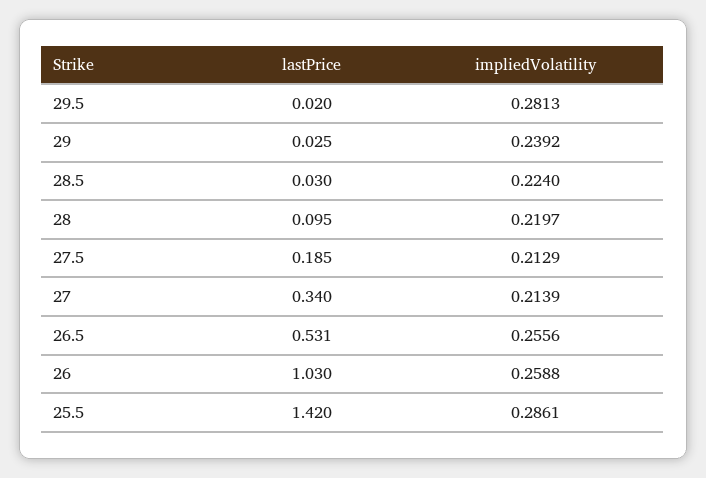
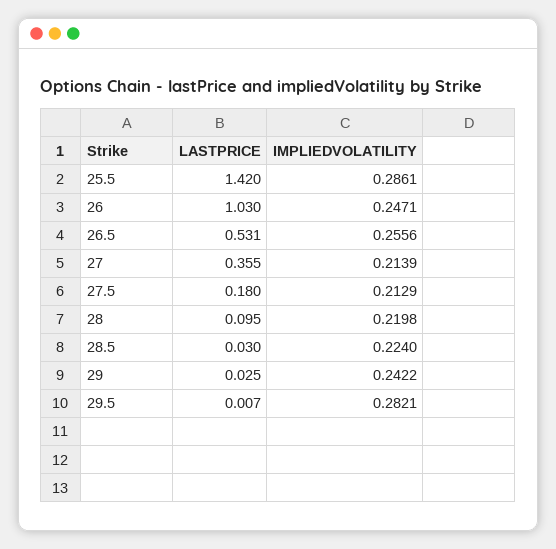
  {
    "lastPrice": {
-     "29.5": 0.02,
+     "29.5": 0.007,
      "29": 0.025,
      "28.5": 0.03,
      "28": 0.095,
-     "27.5": 0.185,
+     "27.5": 0.18,
-     "27": 0.34,
+     "27": 0.355,
      "26.5": 0.531,
      "26": 1.03,
      "25.5": 1.42
    },
    "impliedVolatility": {
-     "29.5": 0.2813,
+     "29.5": 0.2821,
-     "29": 0.2392,
+     "29": 0.2422,
      "28.5": 0.224,
-     "28": 0.2197,
+     "28": 0.2198,
      "27.5": 0.2129,
      "27": 0.2139,
      "26.5": 0.2556,
-     "26": 0.2588,
+     "26": 0.2471,
      "25.5": 0.2861
    }
  }

